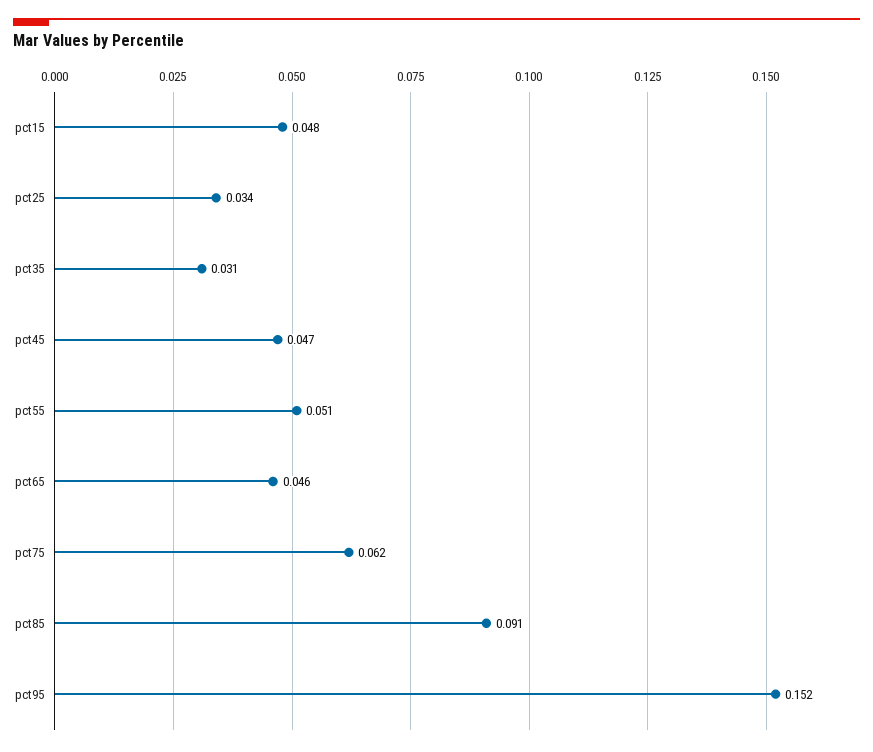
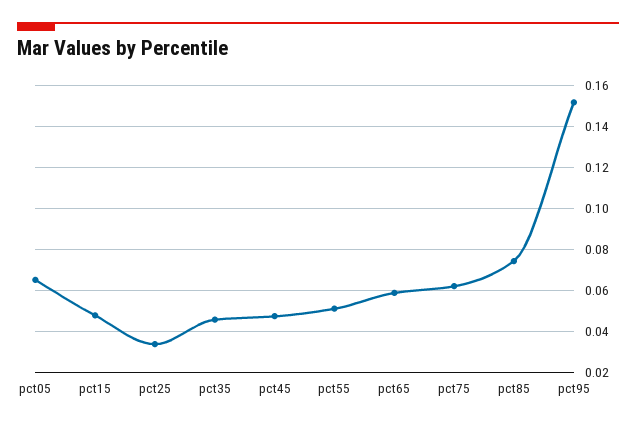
  {
    "pct15": 0.048,
    "pct25": 0.034,
-   "pct35": 0.031,
+   "pct35": 0.045,
    "pct45": 0.047,
    "pct55": 0.051,
-   "pct65": 0.046,
+   "pct65": 0.06,
    "pct75": 0.062,
-   "pct85": 0.091,
+   "pct85": 0.075,
-   "pct95": 0.152
+   "pct95": 0.152,
+   "pct05": 0.065
  }

